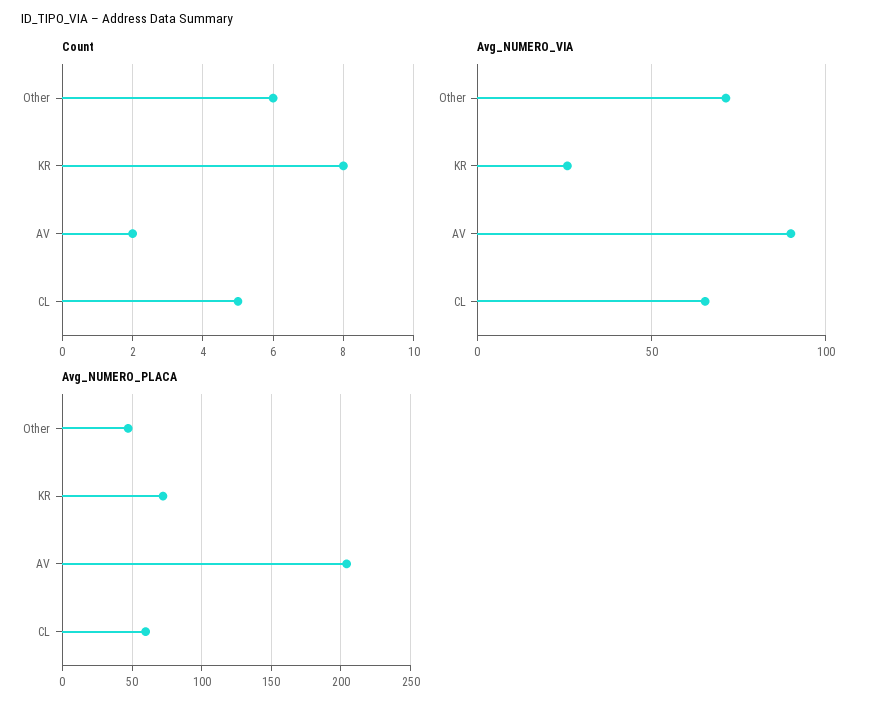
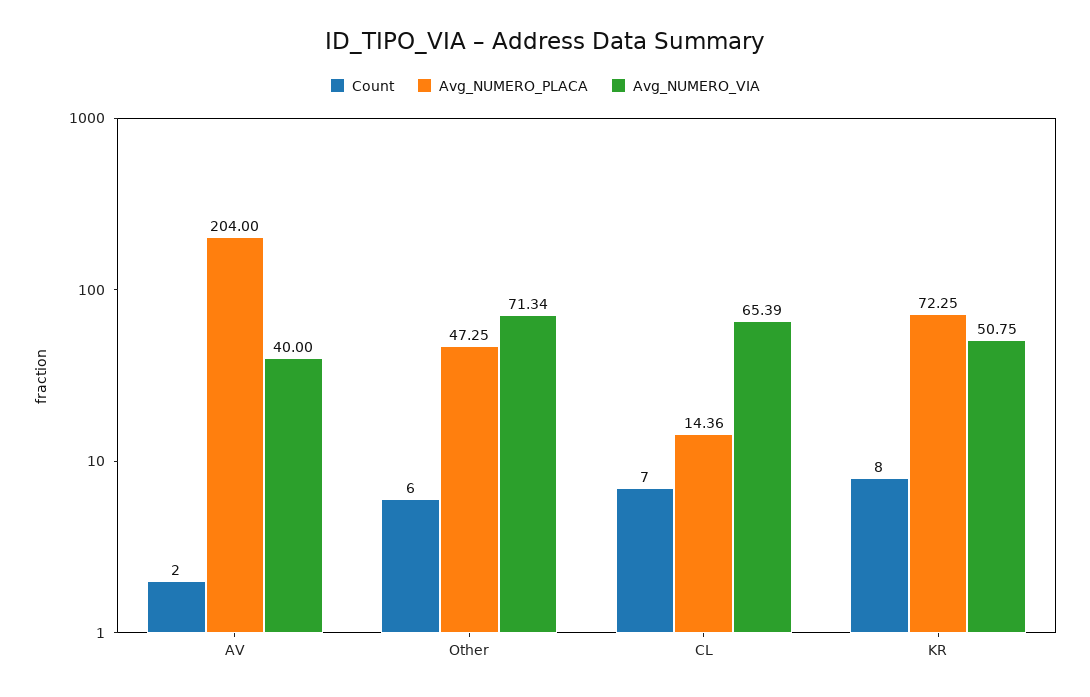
  {
    "Count": {
      "Other": 6,
      "KR": 8,
      "AV": 2,
-     "CL": 5
+     "CL": 7
    },
    "Avg_NUMERO_VIA": {
      "Other": 71.34,
-     "KR": 25,
+     "KR": 50.75,
-     "AV": 90,
+     "AV": 40,
      "CL": 65.39
    },
    "Avg_NUMERO_PLACA": {
      "Other": 47.25,
      "KR": 72.25,
      "AV": 204,
-     "CL": 60
+     "CL": 14.36
    }
  }

